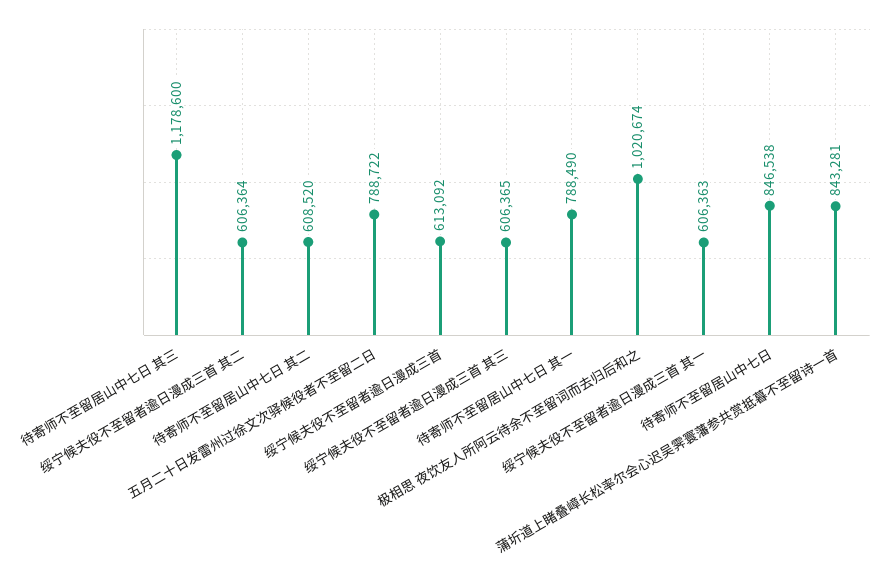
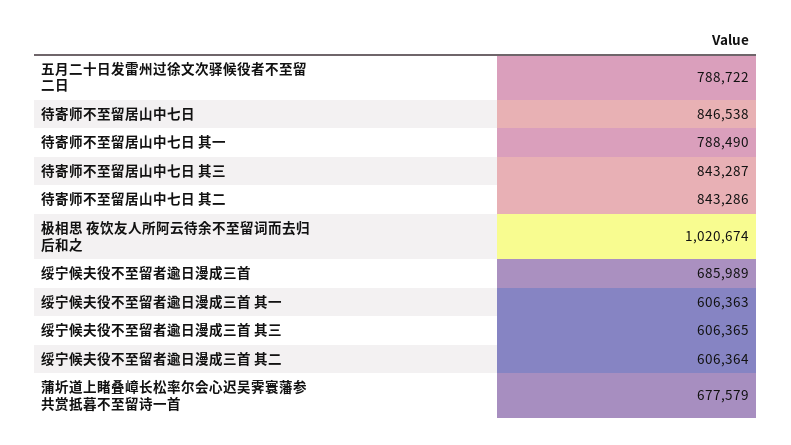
  {
-   "待寄师不至留居山中七日 其三": 1178600,
+   "待寄师不至留居山中七日 其三": 843287,
    "绥宁候夫役不至留者逾日漫成三首 其二": 606364,
-   "待寄师不至留居山中七日 其二": 608520,
+   "待寄师不至留居山中七日 其二": 843286,
    "五月二十日发雷州过徐文次驿候役者不至留二日": 788722,
-   "绥宁候夫役不至留者逾日漫成三首": 613092,
+   "绥宁候夫役不至留者逾日漫成三首": 685989,
    "绥宁候夫役不至留者逾日漫成三首 其三": 606365,
    "待寄师不至留居山中七日 其一": 788490,
    "极相思 夜饮友人所阿云待余不至留词而去归后和之": 1020674,
    "绥宁候夫役不至留者逾日漫成三首 其一": 606363,
    "待寄师不至留居山中七日": 846538,
-   "蒲圻道上睹叠嶂长松率尔会心迟吴霁寰藩参共赏抵暮不至留诗一首": 843281
+   "蒲圻道上睹叠嶂长松率尔会心迟吴霁寰藩参共赏抵暮不至留诗一首": 677579
  }

